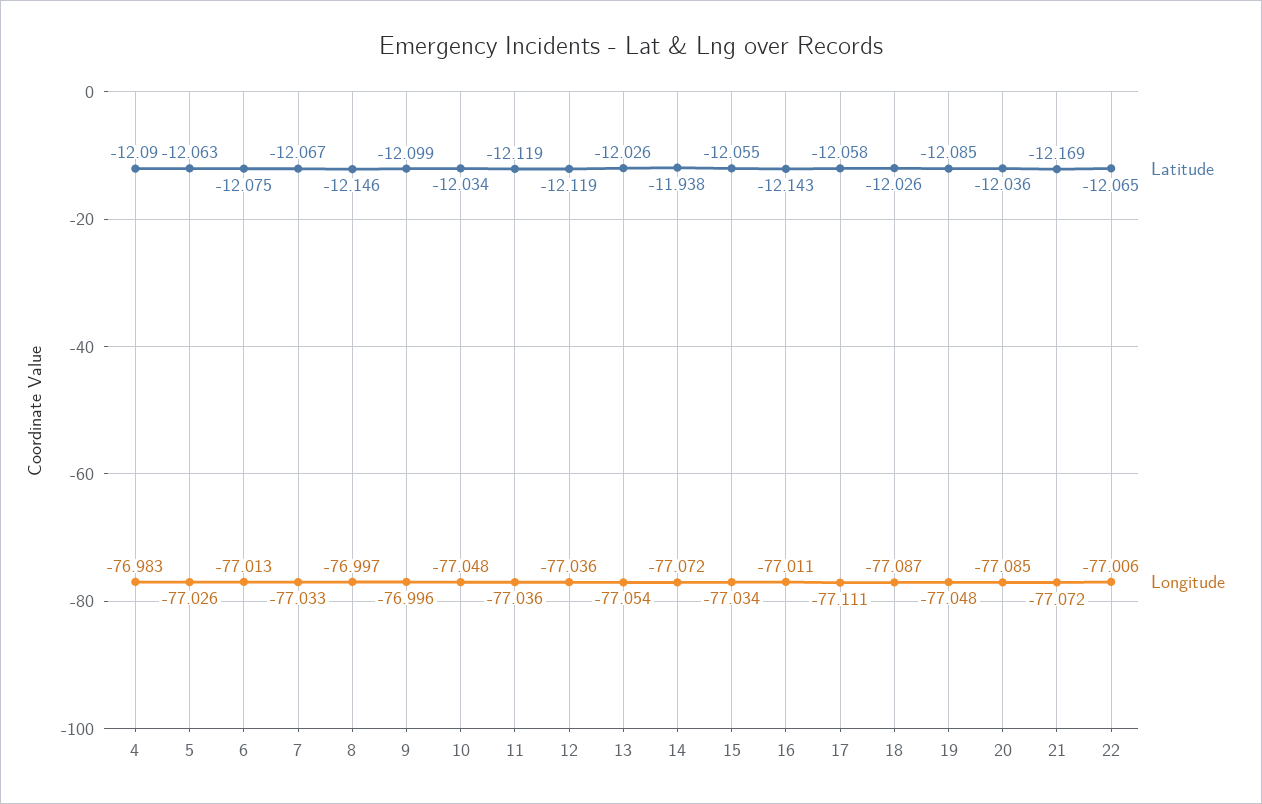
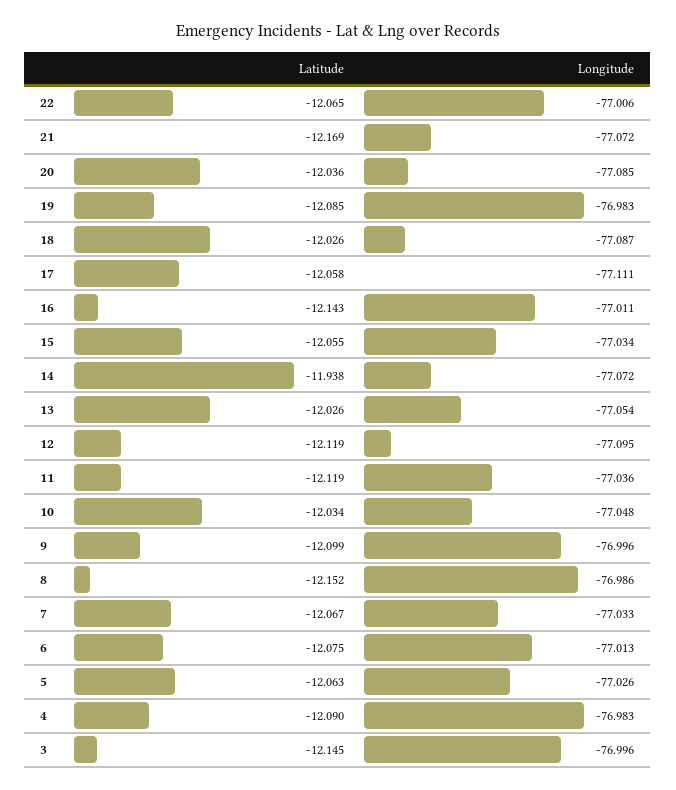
  {
    "Latitude": {
      "4": -12.09,
      "5": -12.063,
      "6": -12.075,
      "7": -12.067,
-     "8": -12.146,
+     "8": -12.152,
      "9": -12.099,
      "10": -12.034,
      "11": -12.119,
      "12": -12.119,
      "13": -12.026,
      "14": -11.938,
      "15": -12.055,
      "16": -12.143,
      "17": -12.058,
      "18": -12.026,
      "19": -12.085,
      "20": -12.036,
      "21": -12.169,
-     "22": -12.065
+     "22": -12.065,
+     "3": -12.145
    },
    "Longitude": {
      "4": -76.983,
      "5": -77.026,
      "6": -77.013,
      "7": -77.033,
-     "8": -76.997,
+     "8": -76.986,
      "9": -76.996,
      "10": -77.048,
      "11": -77.036,
-     "12": -77.036,
+     "12": -77.095,
      "13": -77.054,
      "14": -77.072,
      "15": -77.034,
      "16": -77.011,
      "17": -77.111,
      "18": -77.087,
-     "19": -77.048,
+     "19": -76.983,
      "20": -77.085,
      "21": -77.072,
-     "22": -77.006
+     "22": -77.006,
+     "3": -76.996
    }
  }

